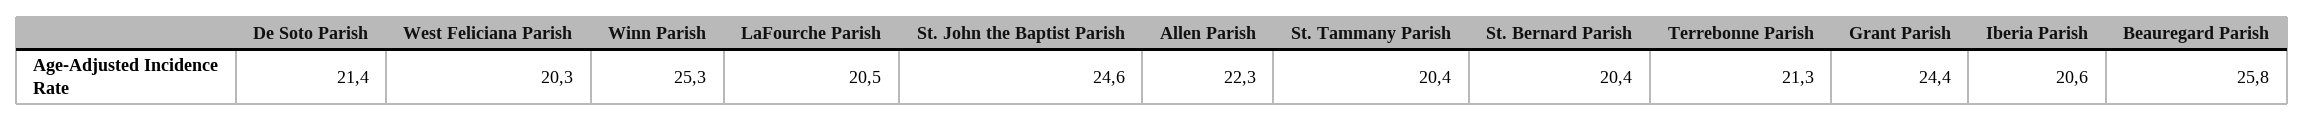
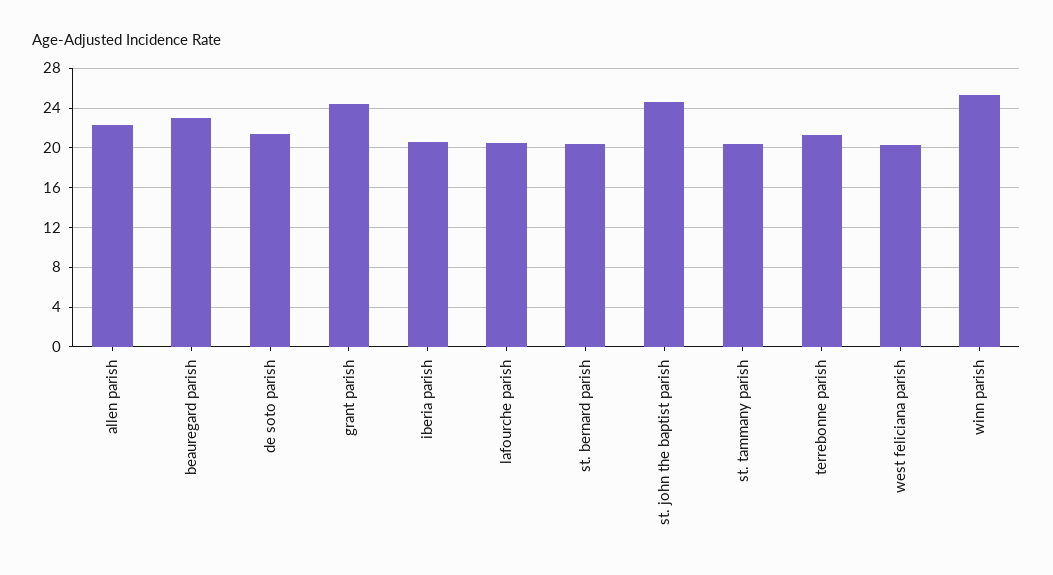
  {
    "De Soto Parish": 21.4,
    "West Feliciana Parish": 20.3,
    "Winn Parish": 25.3,
    "LaFourche Parish": 20.5,
    "St. John the Baptist Parish": 24.6,
    "Allen Parish": 22.3,
    "St. Tammany Parish": 20.4,
    "St. Bernard Parish": 20.4,
    "Terrebonne Parish": 21.3,
    "Grant Parish": 24.4,
    "Iberia Parish": 20.6,
-   "Beauregard Parish": 25.8
+   "Beauregard Parish": 23
  }

